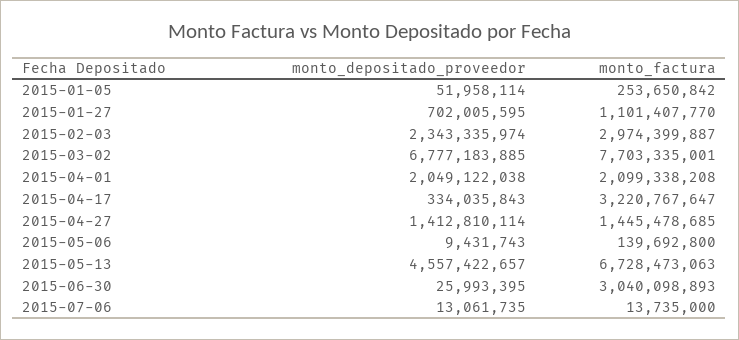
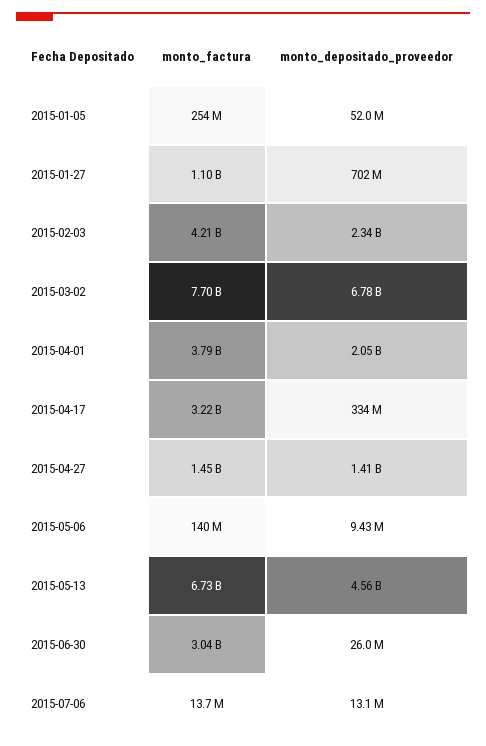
  {
    "monto_depositado_proveedor": {
      "2015-01-05": 51958114,
      "2015-01-27": 702005595,
      "2015-02-03": 2343335974,
      "2015-03-02": 6777183885,
      "2015-04-01": 2049122038,
      "2015-04-17": 334035843,
      "2015-04-27": 1412810114,
      "2015-05-06": 9431743,
      "2015-05-13": 4557422657,
      "2015-06-30": 25993395,
      "2015-07-06": 13061735
    },
    "monto_factura": {
      "2015-01-05": 253650842,
      "2015-01-27": 1101407770,
-     "2015-02-03": 2974399887,
+     "2015-02-03": 4210000000,
      "2015-03-02": 7703335001,
-     "2015-04-01": 2099338208,
+     "2015-04-01": 3790000000,
      "2015-04-17": 3220767647,
      "2015-04-27": 1445478685,
      "2015-05-06": 139692800,
      "2015-05-13": 6728473063,
      "2015-06-30": 3040098893,
      "2015-07-06": 13735000
    }
  }

